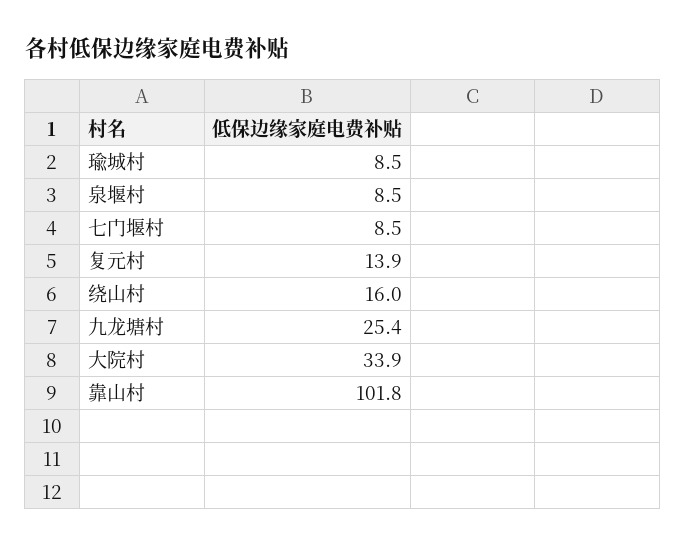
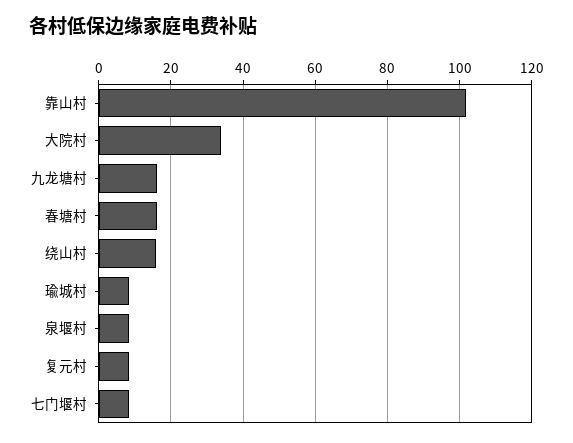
  {
    "瑜城村": 8.5,
    "泉堰村": 8.5,
    "七门堰村": 8.5,
-   "复元村": 13.9,
+   "复元村": 8,
    "绕山村": 16,
-   "九龙塘村": 25.4,
+   "九龙塘村": 16,
    "大院村": 33.9,
-   "靠山村": 101.8
+   "靠山村": 101.8,
+   "春塘村": 16
  }

